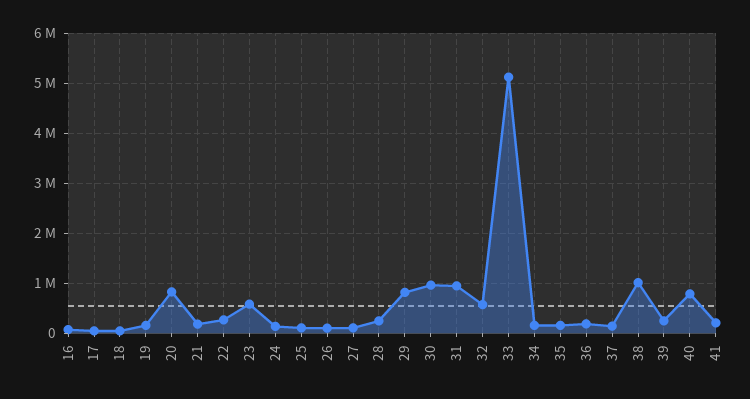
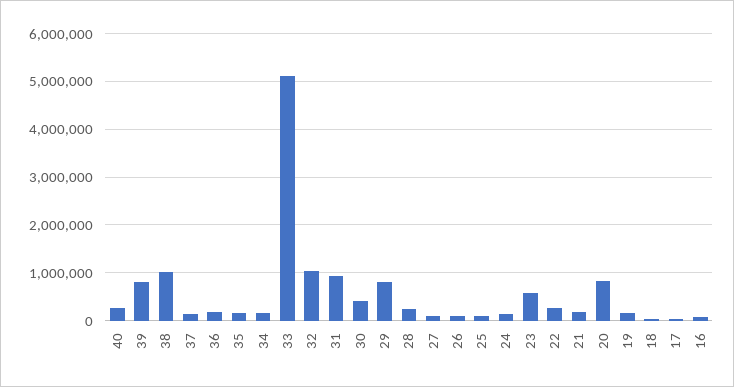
  {
    "16": 0,
    "17": 0,
    "18": 0,
    "19": 200000,
    "20": 800000,
    "21": 200000,
    "22": 200000,
    "23": 600000,
    "24": 200000,
    "25": 200000,
    "26": 200000,
    "27": 200000,
    "28": 200000,
    "29": 800000,
-   "30": 1000000,
+   "30": 400000,
    "31": 1000000,
-   "32": 600000,
+   "32": 1000000,
    "33": 5200000,
    "34": 200000,
    "35": 200000,
    "36": 200000,
    "37": 200000,
    "38": 1000000,
-   "39": 200000,
+   "39": 800000,
-   "40": 800000,
+   "40": 200000
-   "41": 200000
  }

